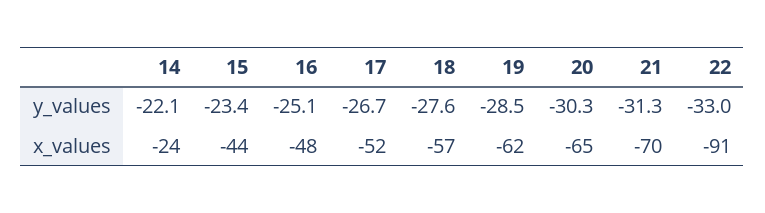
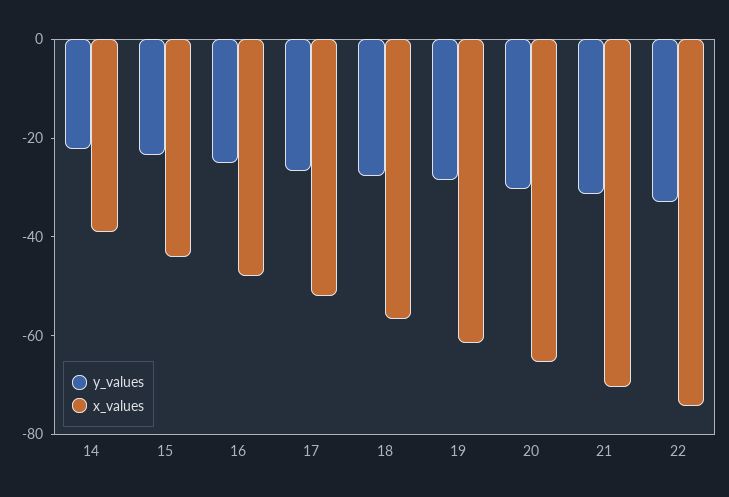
  {
    "y_values": {
      "14": -22.1,
      "15": -23.4,
      "16": -25.1,
      "17": -26.7,
      "18": -27.6,
      "19": -28.5,
      "20": -30.3,
      "21": -31.3,
      "22": -33
    },
    "x_values": {
-     "14": -24,
+     "14": -40,
      "15": -44,
      "16": -48,
      "17": -52,
      "18": -57,
      "19": -62,
      "20": -65,
      "21": -70,
-     "22": -91
+     "22": -75
    }
  }

